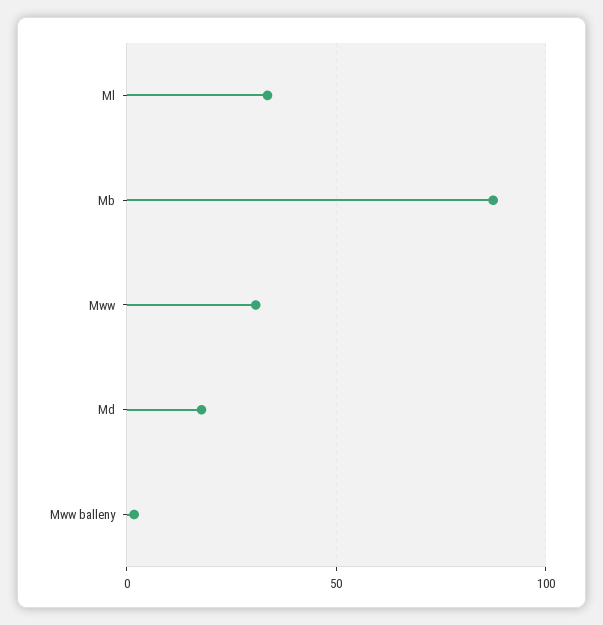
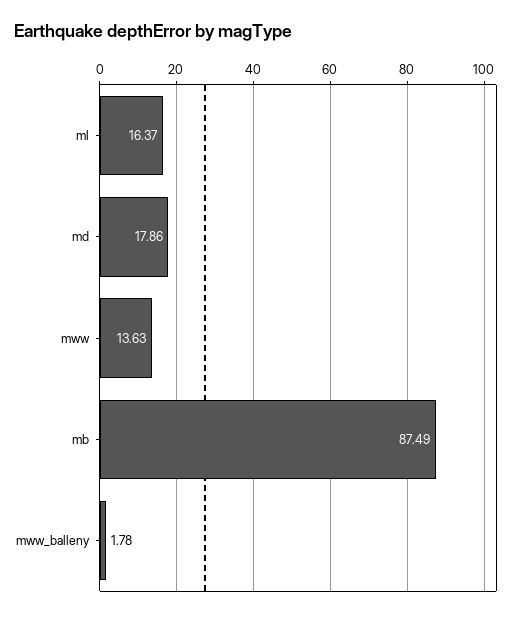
  {
-   "Ml": 35,
+   "Ml": 16.37,
    "Mb": 87.49,
-   "Mww": 30,
+   "Mww": 13.63,
    "Md": 17.86,
    "Mww balleny": 1.78
  }

